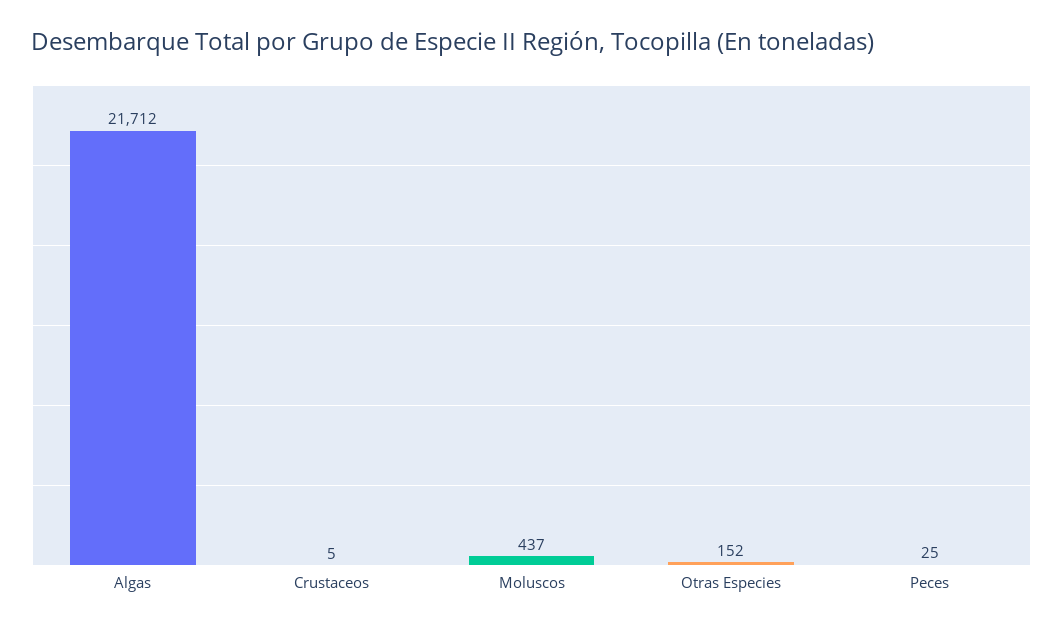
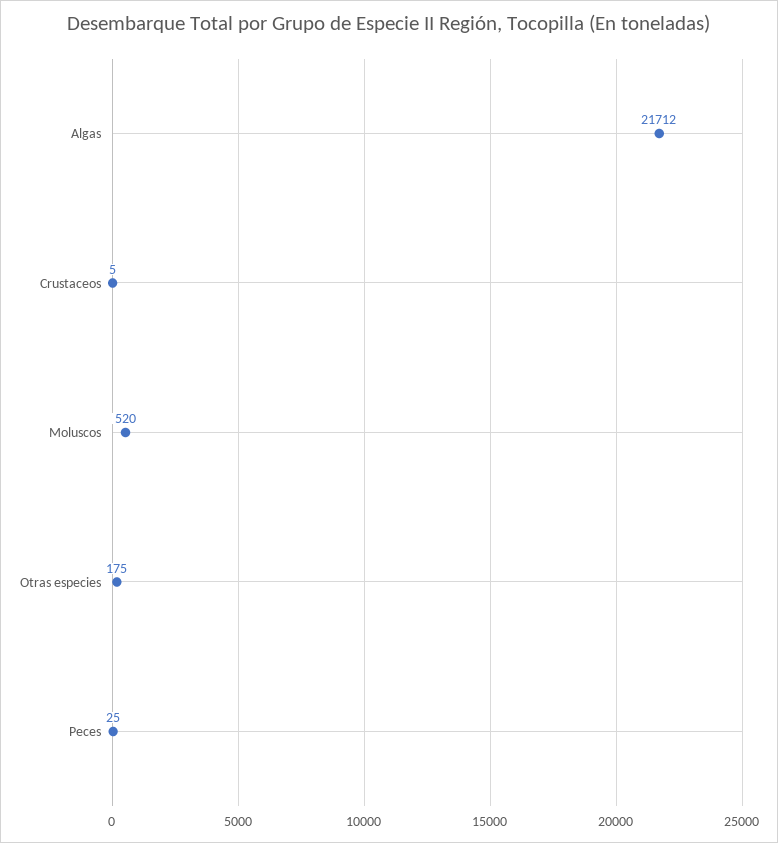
  {
    "Algas": 21712,
    "Crustaceos": 5,
-   "Moluscos": 437,
+   "Moluscos": 520,
-   "Otras Especies": 152,
+   "Otras Especies": 175,
    "Peces": 25
  }

